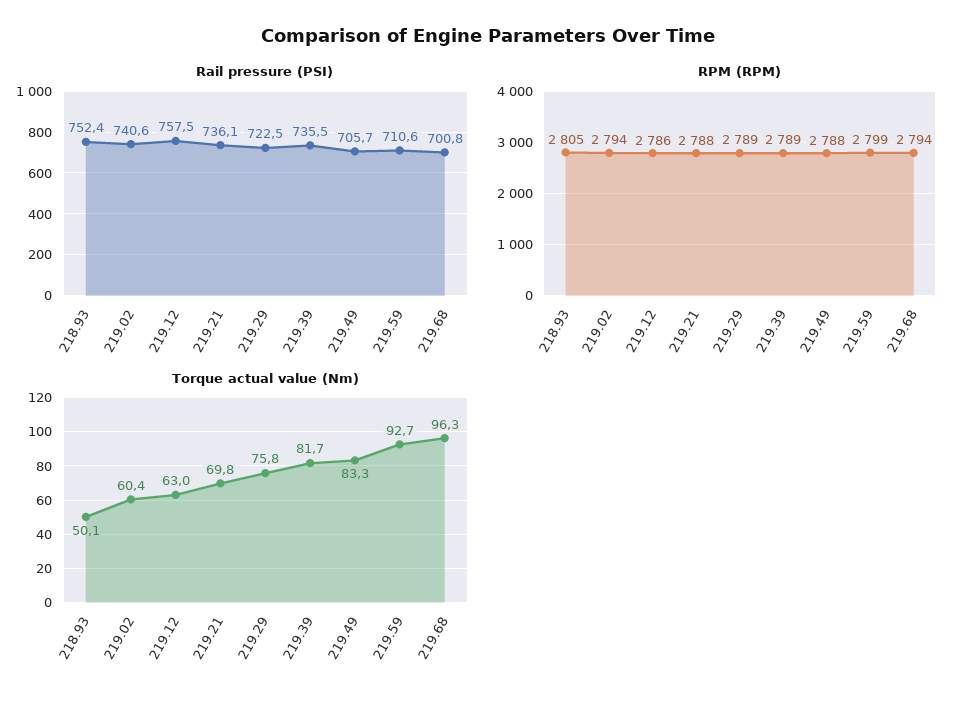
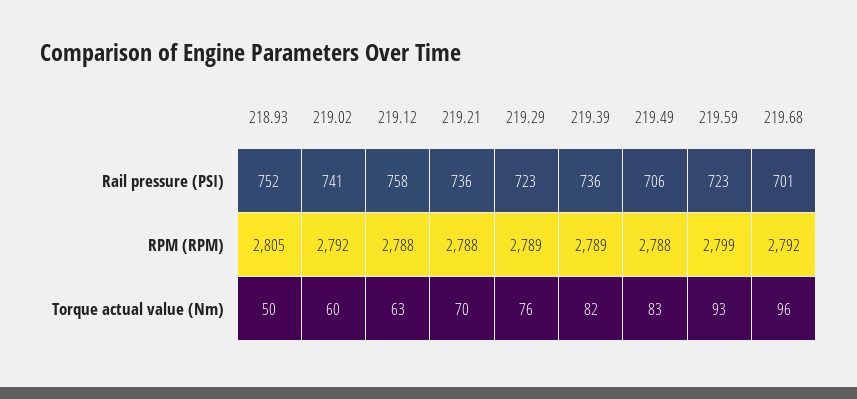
  {
    "Rail pressure (PSI)": {
      "218.93": 752.4,
      "219.02": 740.6,
      "219.12": 757.5,
      "219.21": 736.1,
      "219.29": 722.5,
      "219.39": 735.5,
      "219.49": 705.7,
-     "219.59": 710.6,
+     "219.59": 723,
      "219.68": 700.8
    },
    "RPM (RPM)": {
      "218.93": 2805,
-     "219.02": 2794,
+     "219.02": 2792,
-     "219.12": 2786,
+     "219.12": 2788,
      "219.21": 2788,
      "219.29": 2789,
      "219.39": 2789,
      "219.49": 2788,
      "219.59": 2799,
-     "219.68": 2794
+     "219.68": 2792
    },
    "Torque actual value (Nm)": {
      "218.93": 50.1,
      "219.02": 60.4,
      "219.12": 63,
      "219.21": 69.8,
      "219.29": 75.8,
      "219.39": 81.7,
      "219.49": 83.3,
      "219.59": 92.7,
      "219.68": 96.3
    }
  }

